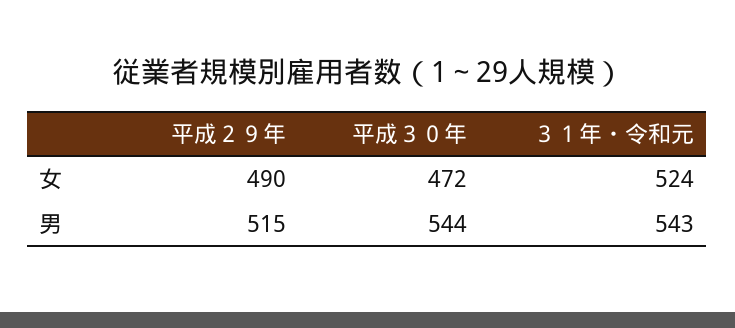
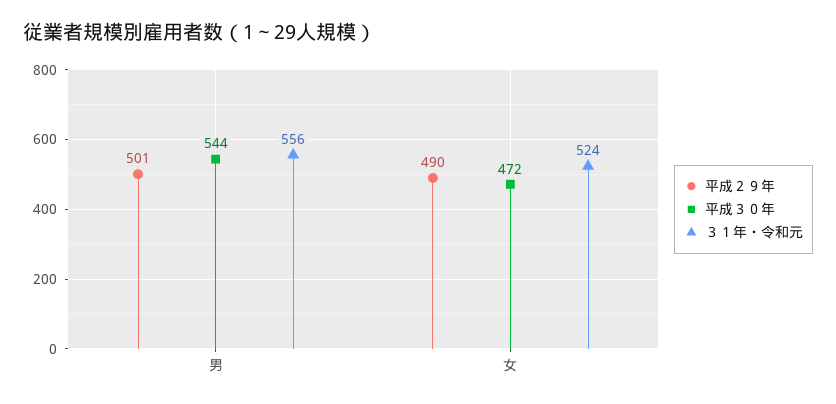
  {
    "平成２９年": {
      "女": 490,
-     "男": 515
+     "男": 501
    },
    "平成３０年": {
      "女": 472,
      "男": 544
    },
    "３１年・令和元": {
      "女": 524,
-     "男": 543
+     "男": 556
    }
  }

